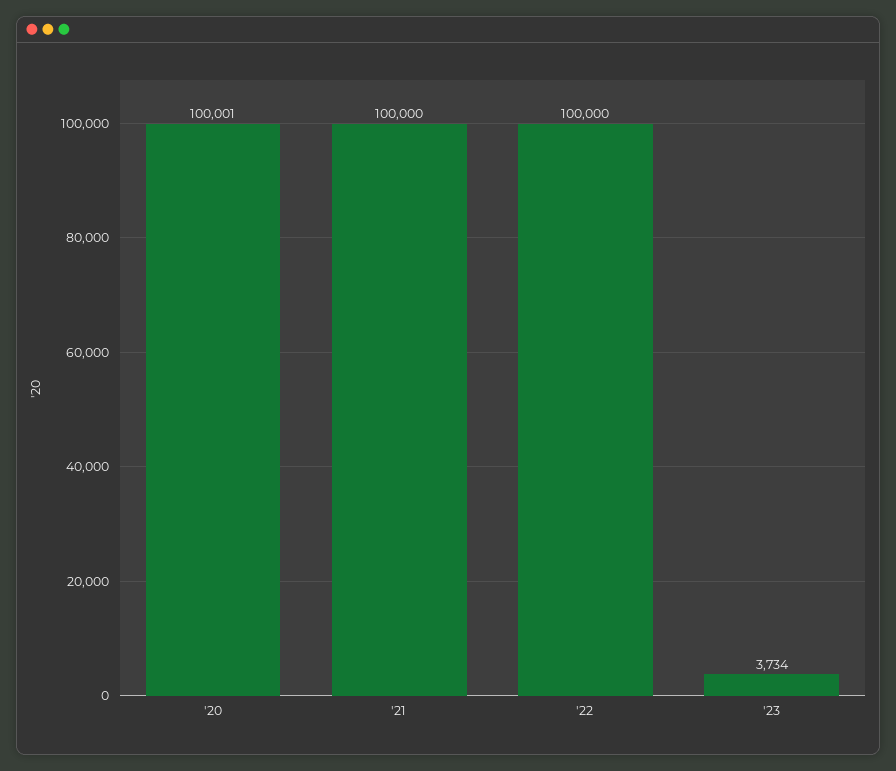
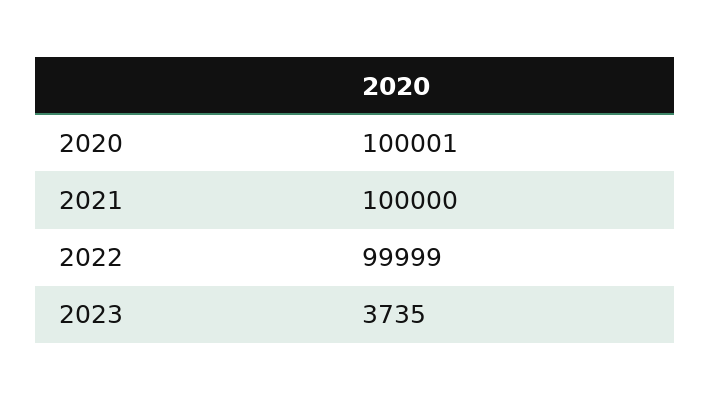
  {
    "'20": 100001,
    "'21": 100000,
-   "'22": 100000,
+   "'22": 99999,
-   "'23": 3734
+   "'23": 3735
  }

